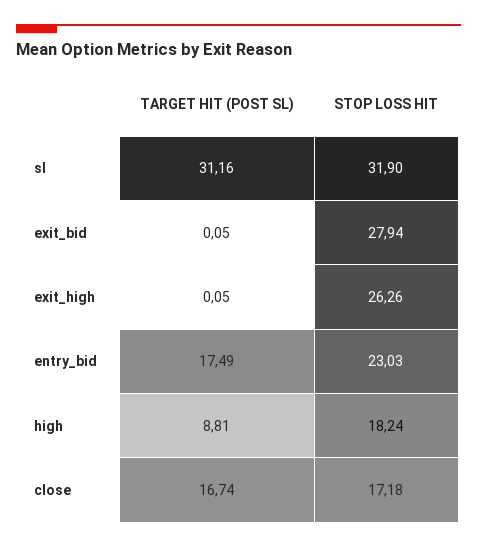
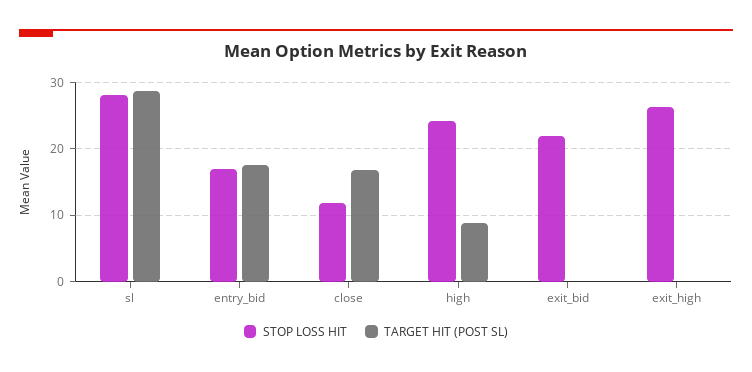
  {
    "TARGET HIT (POST SL)": {
-     "sl": 31.16,
+     "sl": 29,
      "exit_bid": 0.05,
      "exit_high": 0.05,
      "entry_bid": 17.49,
      "high": 8.81,
      "close": 16.74
    },
    "STOP LOSS HIT": {
-     "sl": 31.9,
+     "sl": 28,
-     "exit_bid": 27.94,
+     "exit_bid": 22,
      "exit_high": 26.26,
-     "entry_bid": 23.03,
+     "entry_bid": 17,
-     "high": 18.24,
+     "high": 24,
-     "close": 17.18
+     "close": 12
    }
  }

